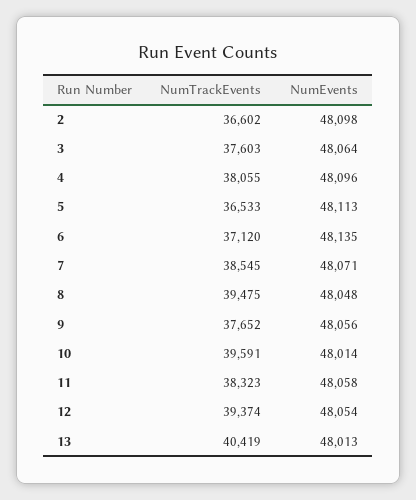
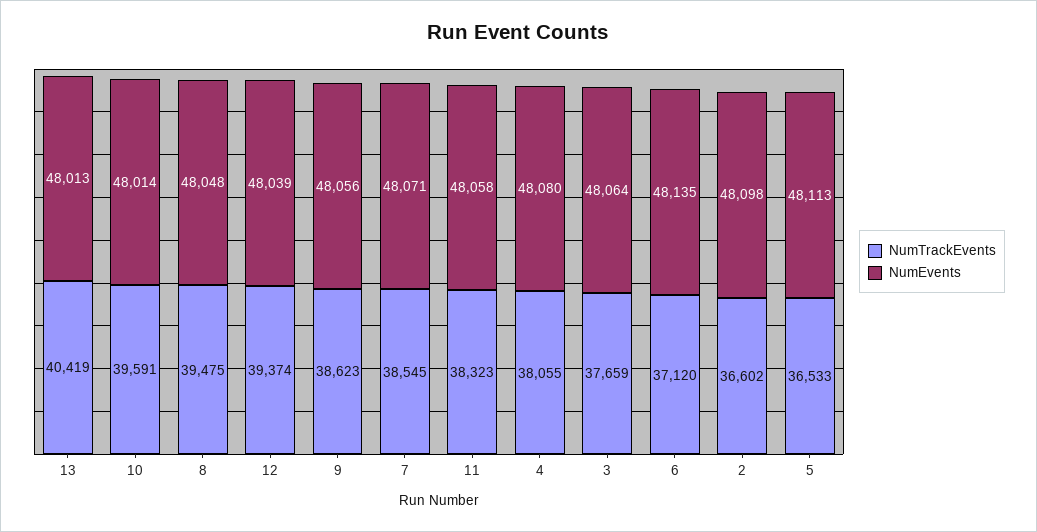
  {
    "NumTrackEvents": {
      "2": 36602,
-     "3": 37603,
+     "3": 37659,
      "4": 38055,
      "5": 36533,
      "6": 37120,
      "7": 38545,
      "8": 39475,
-     "9": 37652,
+     "9": 38623,
      "10": 39591,
      "11": 38323,
      "12": 39374,
      "13": 40419
    },
    "NumEvents": {
      "2": 48098,
      "3": 48064,
-     "4": 48096,
+     "4": 48080,
      "5": 48113,
      "6": 48135,
      "7": 48071,
      "8": 48048,
      "9": 48056,
      "10": 48014,
      "11": 48058,
-     "12": 48054,
+     "12": 48039,
      "13": 48013
    }
  }

